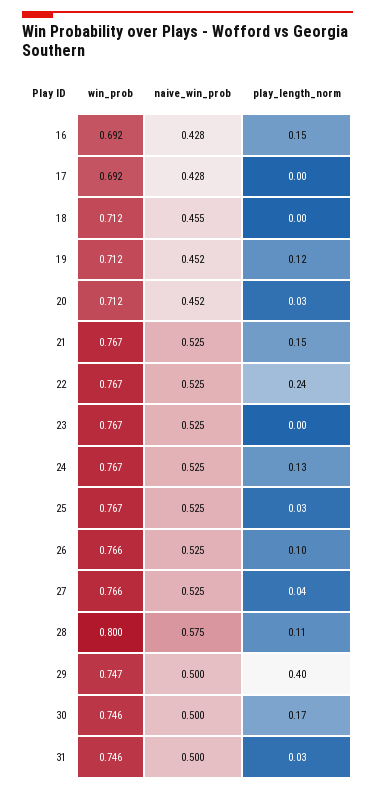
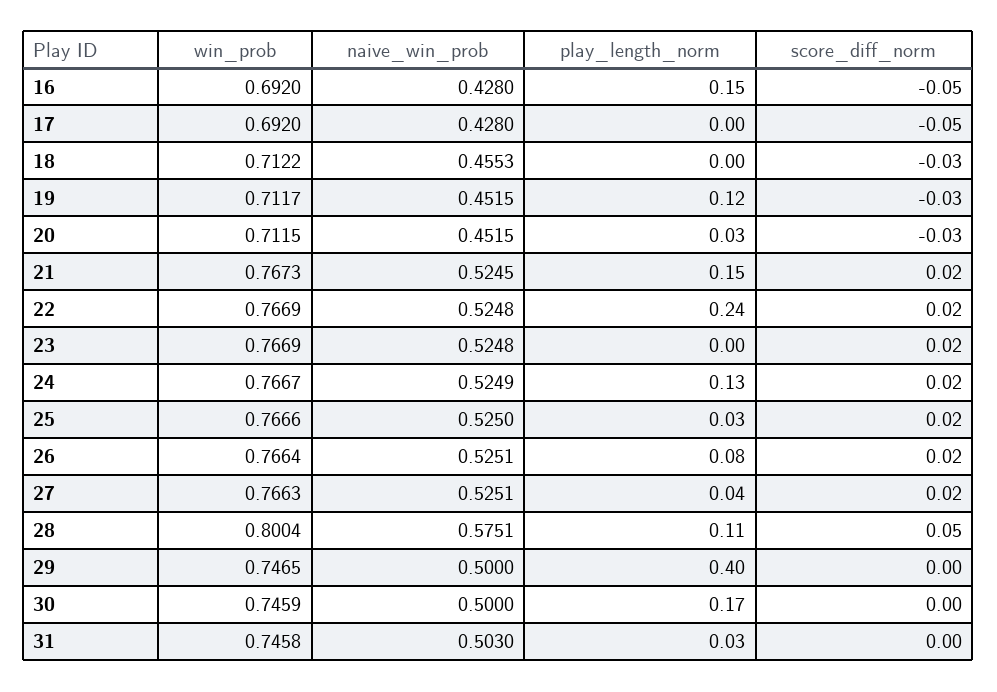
  {
    "win_prob": {
      "16": 0.692,
      "17": 0.692,
      "18": 0.7122,
      "19": 0.7117,
      "20": 0.7115,
      "21": 0.7673,
      "22": 0.7669,
      "23": 0.7669,
      "24": 0.7667,
      "25": 0.7666,
      "26": 0.7664,
      "27": 0.7663,
      "28": 0.8004,
      "29": 0.7465,
      "30": 0.7459,
      "31": 0.7458
    },
    "naive_win_prob": {
      "16": 0.428,
      "17": 0.428,
      "18": 0.4553,
      "19": 0.4515,
      "20": 0.4515,
      "21": 0.5245,
      "22": 0.5248,
      "23": 0.5248,
      "24": 0.5249,
      "25": 0.525,
      "26": 0.5251,
      "27": 0.5251,
      "28": 0.5751,
      "29": 0.5,
      "30": 0.5,
-     "31": 0.5
+     "31": 0.503
    },
    "play_length_norm": {
      "16": 0.15,
      "17": 0,
      "18": 0,
      "19": 0.12,
      "20": 0.03,
      "21": 0.15,
      "22": 0.24,
      "23": 0,
      "24": 0.13,
      "25": 0.03,
-     "26": 0.1,
+     "26": 0.08,
      "27": 0.04,
      "28": 0.11,
      "29": 0.4,
      "30": 0.17,
      "31": 0.03
-   }
+   },
+   "score_diff_norm": {
+     "16": -0.05,
+     "17": -0.05,
+     "18": -0.03,
+     "19": -0.03,
+     "20": -0.03,
+     "21": 0.02,
+     "22": 0.02,
+     "23": 0.02,
+     "24": 0.02,
+     "25": 0.02,
+     "26": 0.02,
+     "27": 0.02,
+     "28": 0.05,
+     "29": 0,
+     "30": 0,
+     "31": 0
+   }
  }

